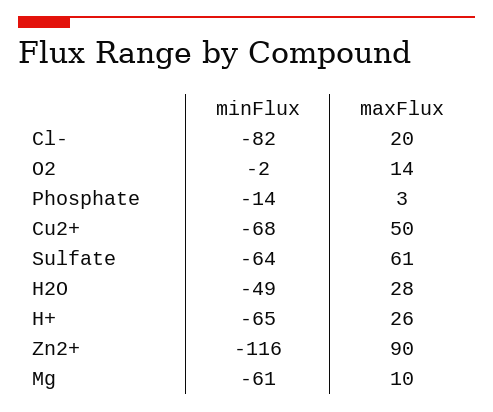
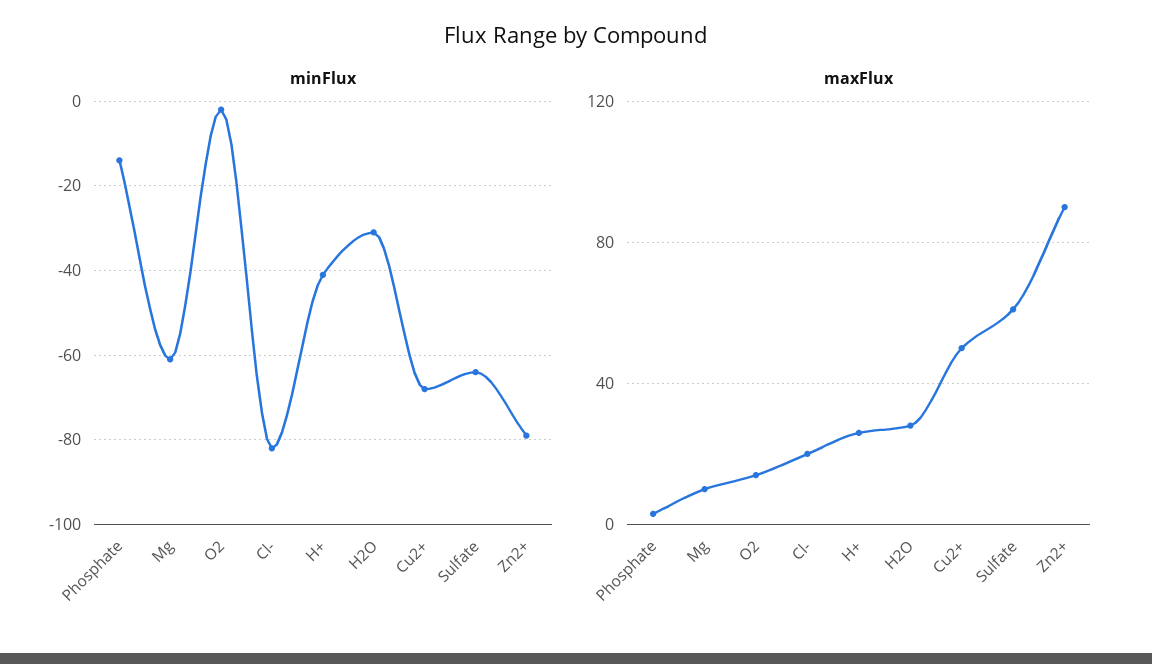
  {
    "minFlux": {
      "Cl-": -82,
      "O2": -2,
      "Phosphate": -14,
      "Cu2+": -68,
      "Sulfate": -64,
-     "H2O": -49,
+     "H2O": -30,
-     "H+": -65,
+     "H+": -40,
-     "Zn2+": -116,
+     "Zn2+": -80,
      "Mg": -61
    },
    "maxFlux": {
      "Cl-": 20,
      "O2": 14,
      "Phosphate": 3,
      "Cu2+": 50,
      "Sulfate": 61,
      "H2O": 28,
      "H+": 26,
      "Zn2+": 90,
      "Mg": 10
    }
  }

